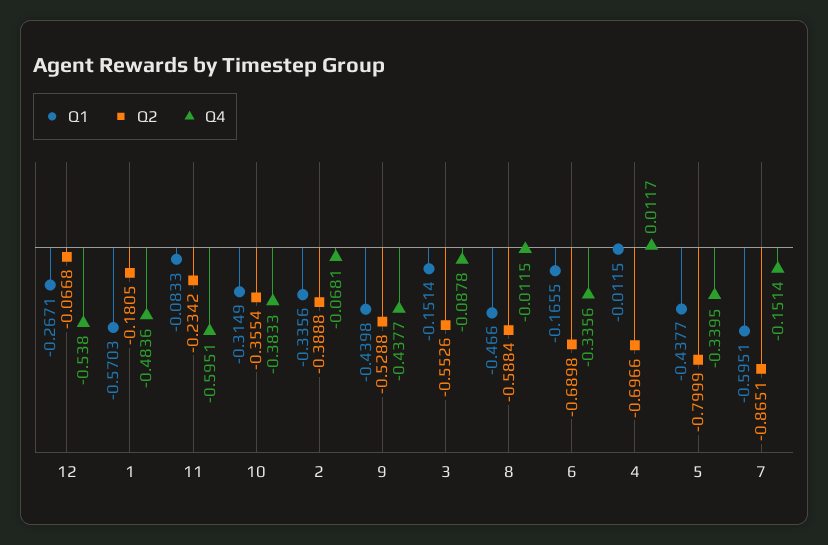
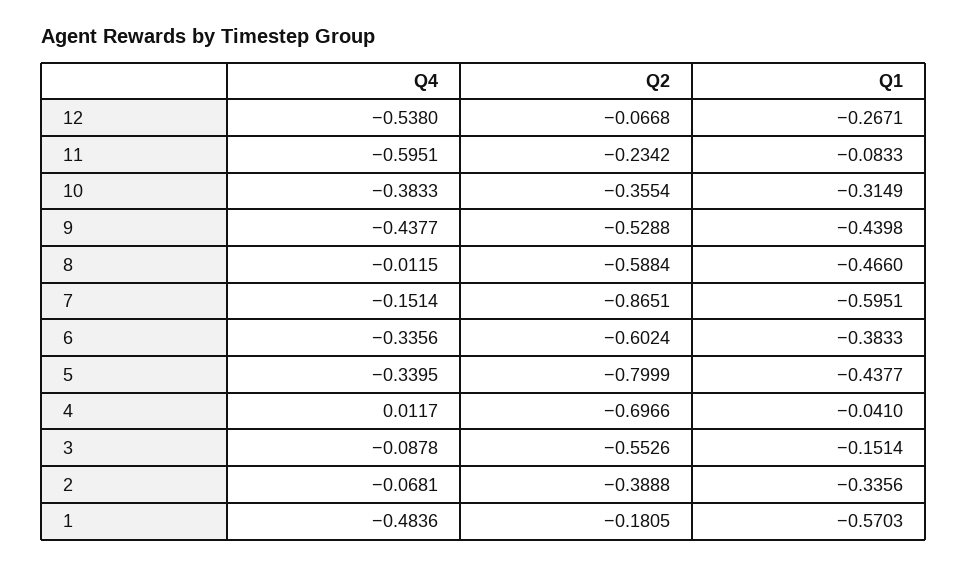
  {
    "Q1": {
      "12": -0.2671,
      "1": -0.5703,
      "11": -0.0833,
      "10": -0.3149,
      "2": -0.3356,
      "9": -0.4398,
      "3": -0.1514,
      "8": -0.466,
-     "6": -0.1655,
+     "6": -0.3833,
-     "4": -0.0115,
+     "4": -0.041,
      "5": -0.4377,
      "7": -0.5951
    },
    "Q2": {
      "12": -0.0668,
      "1": -0.1805,
      "11": -0.2342,
      "10": -0.3554,
      "2": -0.3888,
      "9": -0.5288,
      "3": -0.5526,
      "8": -0.5884,
-     "6": -0.6898,
+     "6": -0.6024,
      "4": -0.6966,
      "5": -0.7999,
      "7": -0.8651
    },
    "Q4": {
      "12": -0.538,
      "1": -0.4836,
      "11": -0.5951,
      "10": -0.3833,
      "2": -0.0681,
      "9": -0.4377,
      "3": -0.0878,
      "8": -0.0115,
      "6": -0.3356,
      "4": 0.0117,
      "5": -0.3395,
      "7": -0.1514
    }
  }

